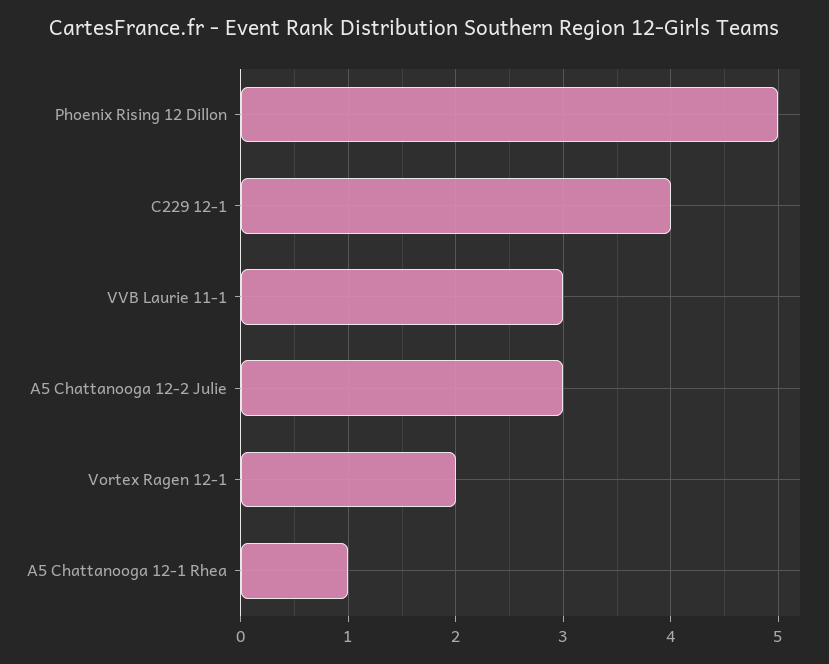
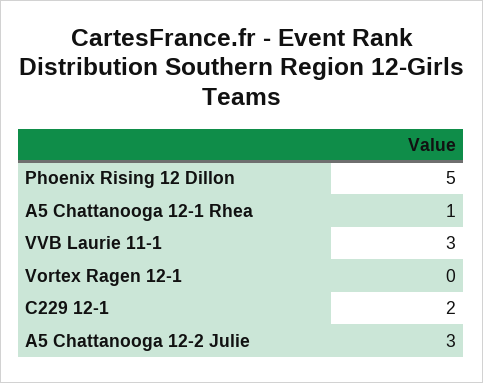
  {
    "Phoenix Rising 12 Dillon": 5,
-   "C229 12-1": 4,
+   "C229 12-1": 2,
    "VVB Laurie 11-1": 3,
    "A5 Chattanooga 12-2 Julie": 3,
-   "Vortex Ragen 12-1": 2,
+   "Vortex Ragen 12-1": 0,
    "A5 Chattanooga 12-1 Rhea": 1
  }

